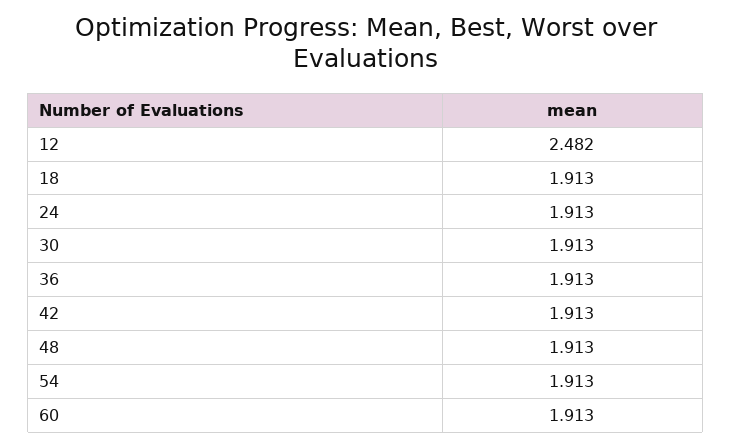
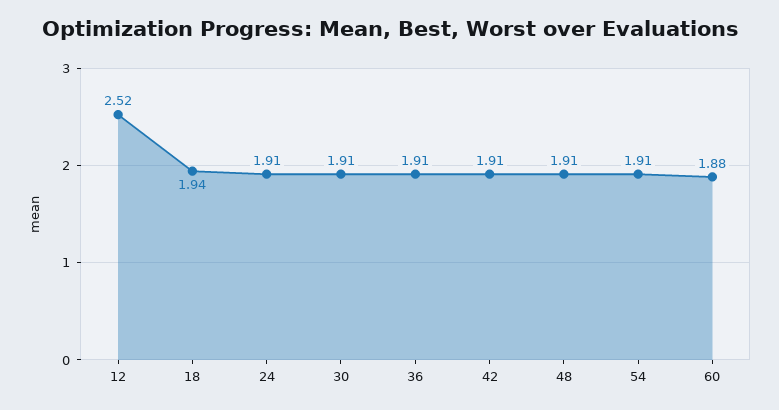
  {
-   "12": 2.482,
+   "12": 2.52,
-   "18": 1.913,
+   "18": 1.94,
    "24": 1.913,
    "30": 1.913,
    "36": 1.913,
    "42": 1.913,
    "48": 1.913,
    "54": 1.913,
-   "60": 1.913
+   "60": 1.88
  }

